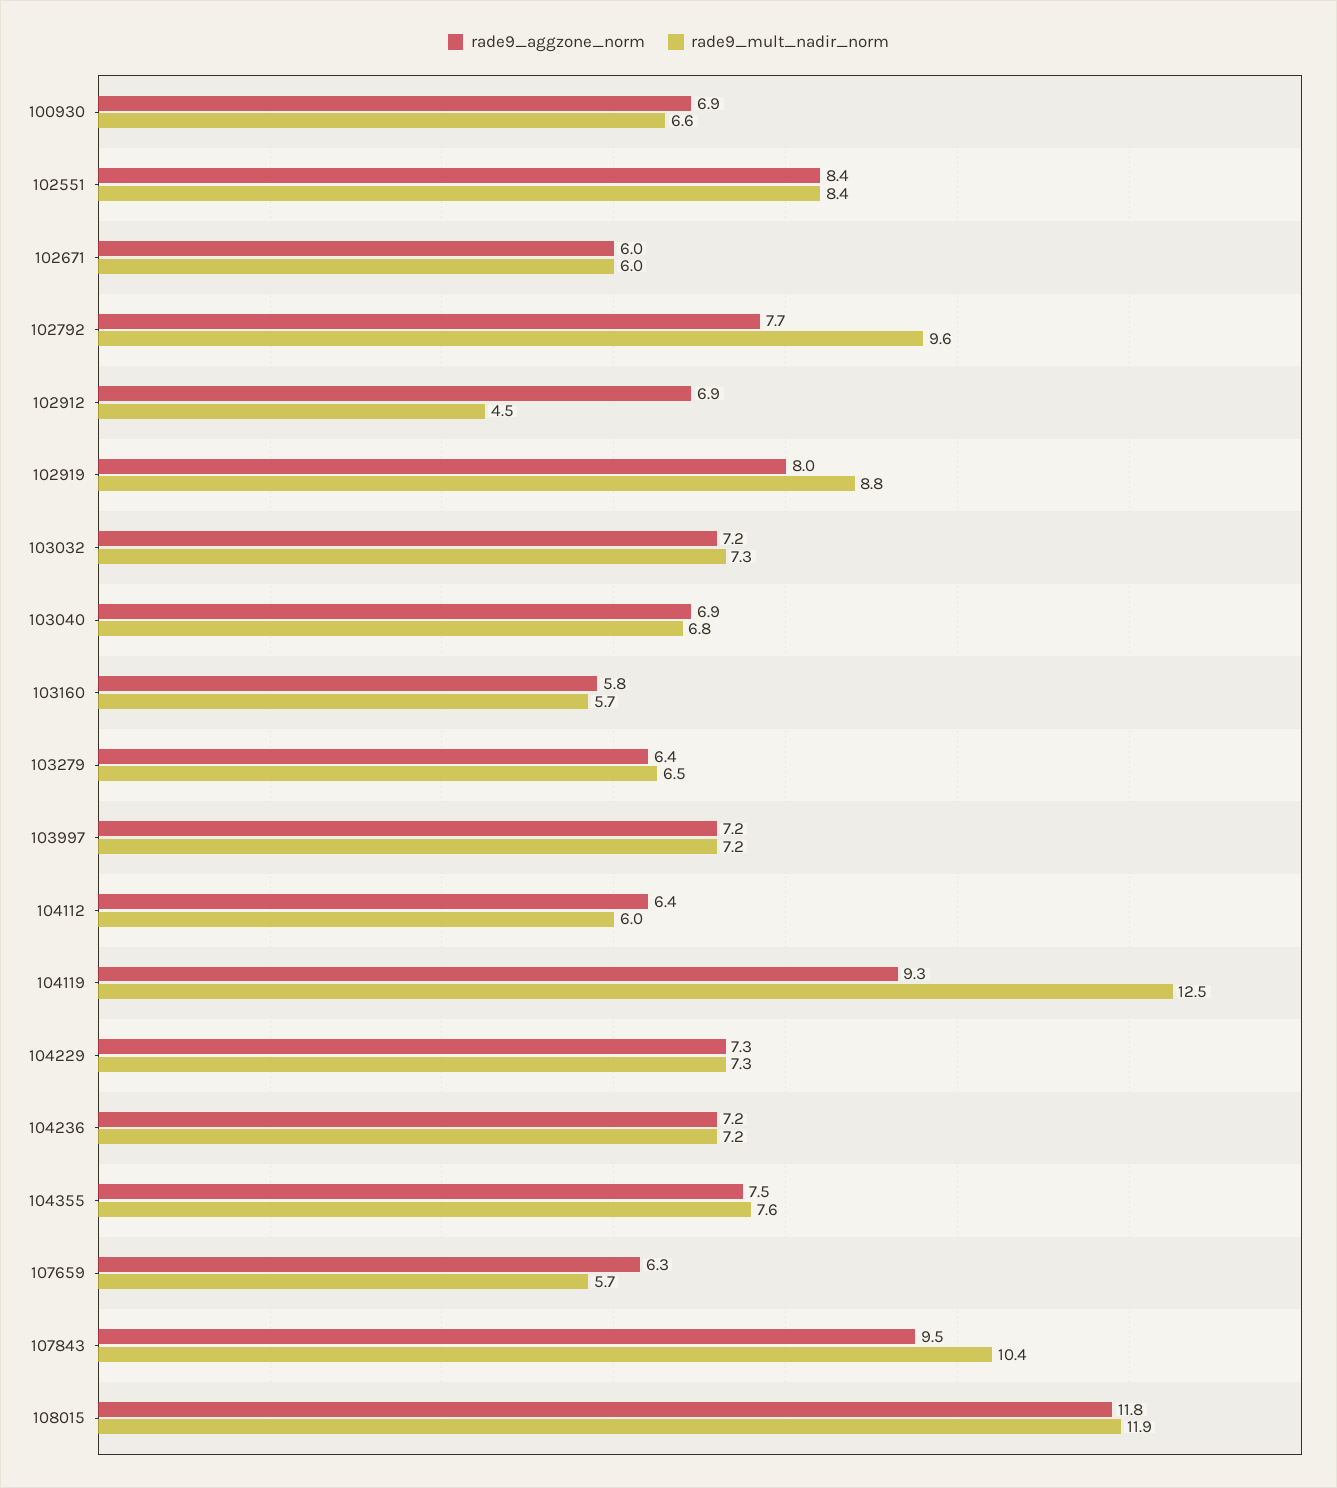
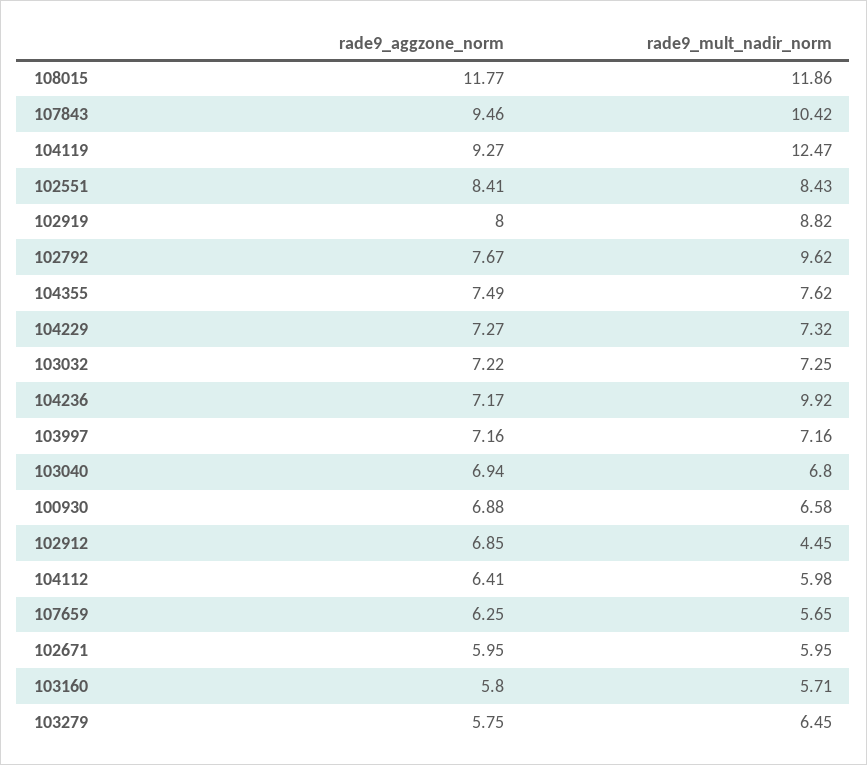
  {
    "rade9_aggzone_norm": {
      "100930": 6.88,
      "102551": 8.41,
      "102671": 5.95,
      "102792": 7.67,
      "102912": 6.85,
      "102919": 8,
      "103032": 7.22,
      "103040": 6.94,
      "103160": 5.8,
-     "103279": 6.4,
+     "103279": 5.75,
      "103997": 7.16,
      "104112": 6.41,
      "104119": 9.27,
      "104229": 7.27,
      "104236": 7.17,
      "104355": 7.49,
      "107659": 6.25,
      "107843": 9.46,
      "108015": 11.77
    },
    "rade9_mult_nadir_norm": {
      "100930": 6.58,
      "102551": 8.43,
      "102671": 5.95,
      "102792": 9.62,
      "102912": 4.45,
      "102919": 8.82,
      "103032": 7.25,
      "103040": 6.8,
      "103160": 5.71,
      "103279": 6.45,
      "103997": 7.16,
      "104112": 5.98,
      "104119": 12.47,
      "104229": 7.32,
-     "104236": 7.2,
+     "104236": 9.92,
      "104355": 7.62,
      "107659": 5.65,
      "107843": 10.42,
      "108015": 11.86
    }
  }

